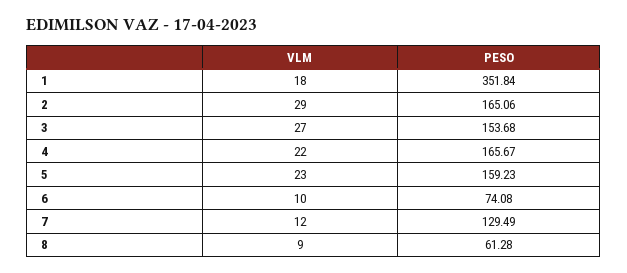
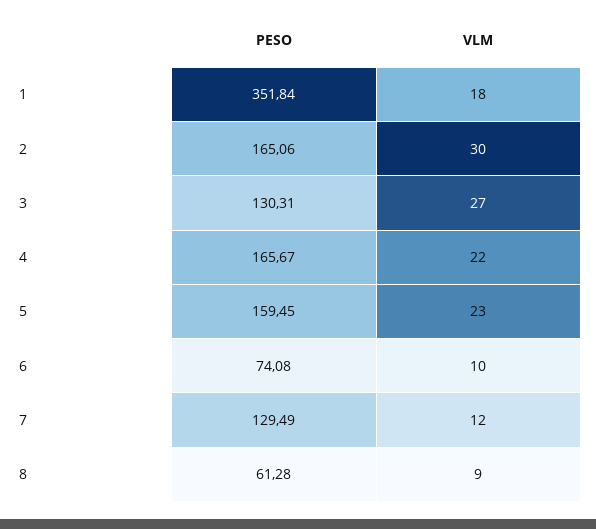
  {
    "VLM": {
      "1": 18,
-     "2": 29,
+     "2": 30,
      "3": 27,
      "4": 22,
      "5": 23,
      "6": 10,
      "7": 12,
      "8": 9
    },
    "PESO": {
      "1": 351.84,
      "2": 165.06,
-     "3": 153.68,
+     "3": 130.31,
      "4": 165.67,
-     "5": 159.23,
+     "5": 159.45,
      "6": 74.08,
      "7": 129.49,
      "8": 61.28
    }
  }

